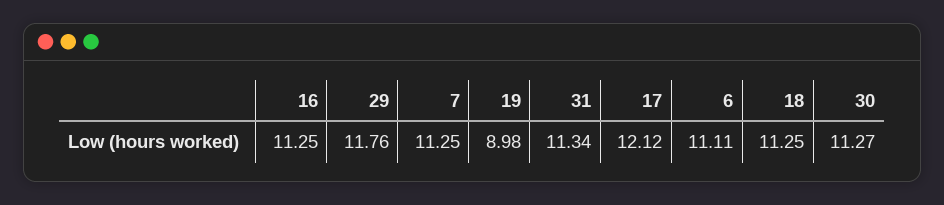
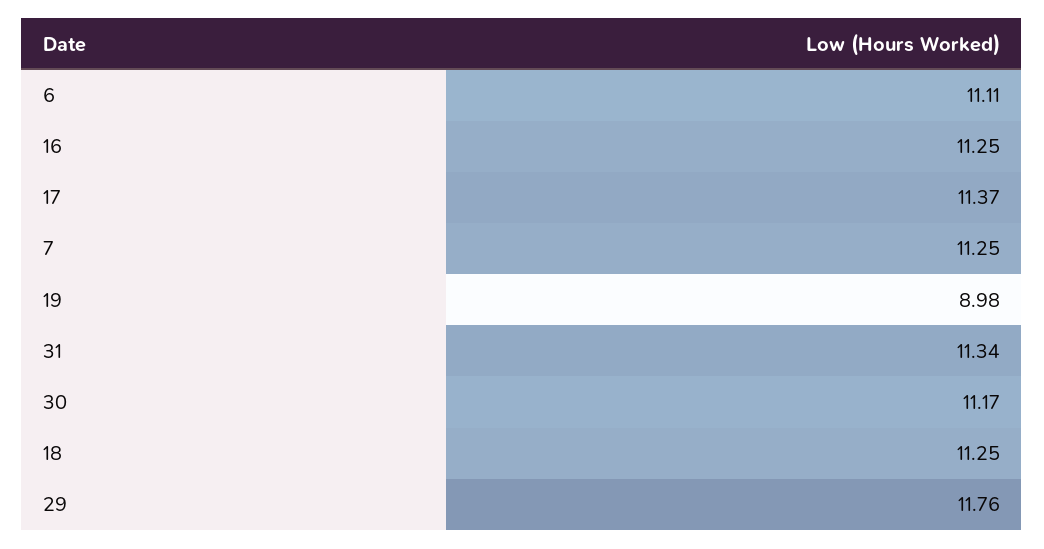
  {
    "16": 11.25,
    "29": 11.76,
    "7": 11.25,
    "19": 8.98,
    "31": 11.34,
-   "17": 12.12,
+   "17": 11.37,
    "6": 11.11,
    "18": 11.25,
-   "30": 11.27
+   "30": 11.17
  }

